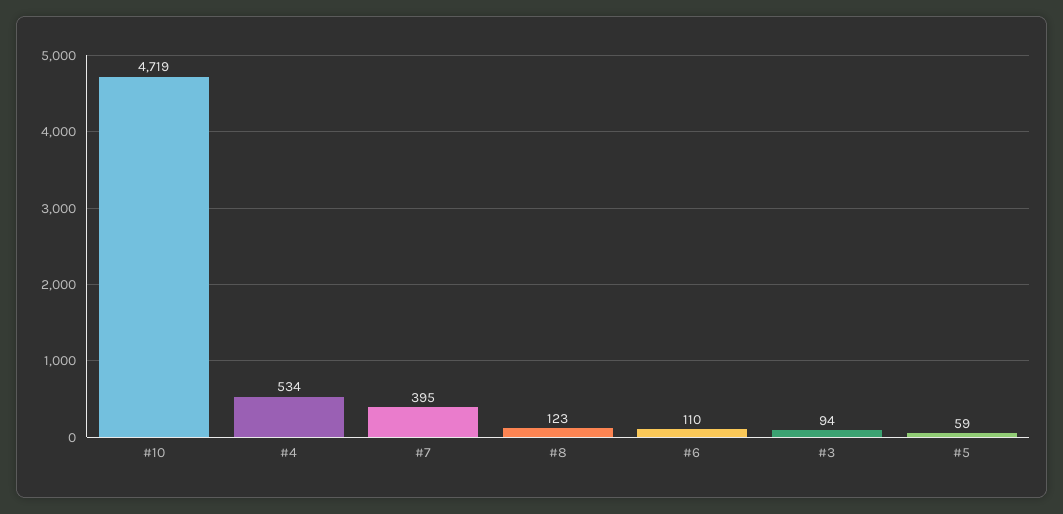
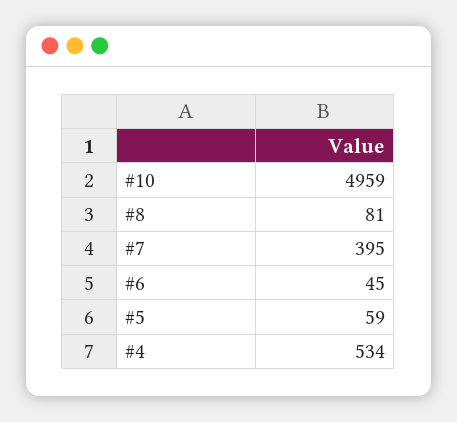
  {
-   "#10": 4719,
+   "#10": 4959,
    "#4": 534,
    "#7": 395,
-   "#8": 123,
+   "#8": 81,
-   "#6": 110,
+   "#6": 45,
-   "#3": 94,
    "#5": 59
  }

